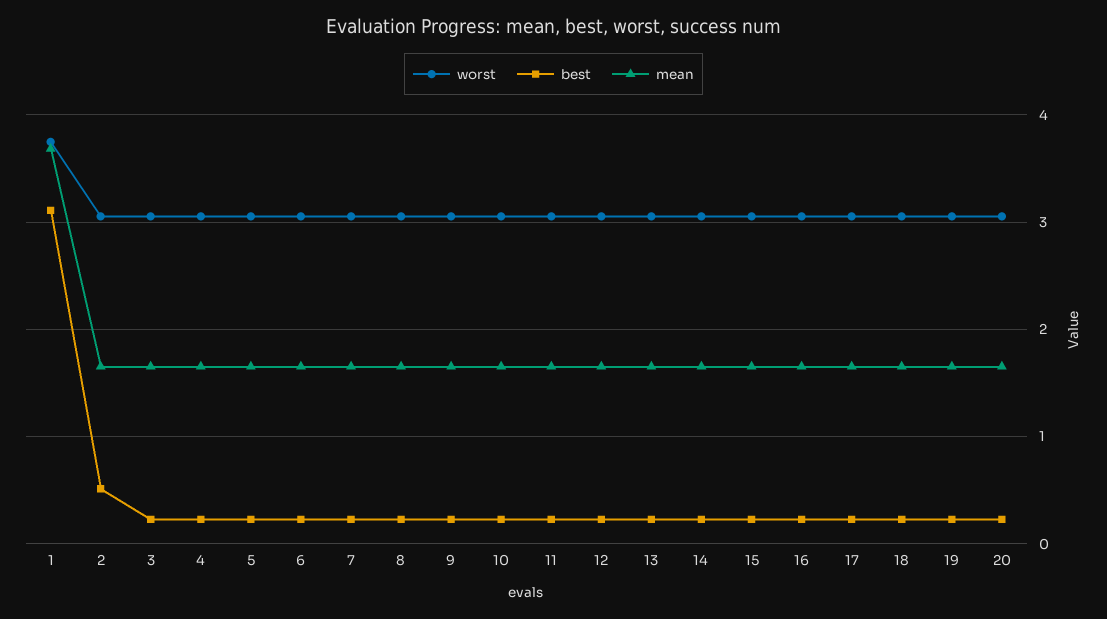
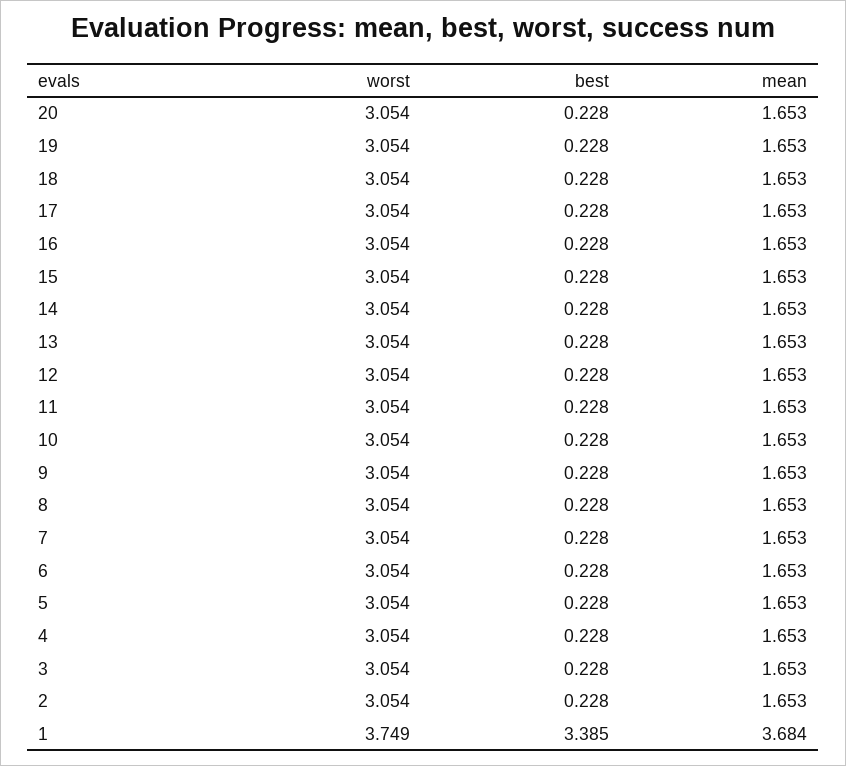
  {
    "worst": {
      "1": 3.749,
      "2": 3.054,
      "3": 3.054,
      "4": 3.054,
      "5": 3.054,
      "6": 3.054,
      "7": 3.054,
      "8": 3.054,
      "9": 3.054,
      "10": 3.054,
      "11": 3.054,
      "12": 3.054,
      "13": 3.054,
      "14": 3.054,
      "15": 3.054,
      "16": 3.054,
      "17": 3.054,
      "18": 3.054,
      "19": 3.054,
      "20": 3.054
    },
    "best": {
-     "1": 3.1,
+     "1": 3.385,
-     "2": 0.5,
+     "2": 0.228,
      "3": 0.228,
      "4": 0.228,
      "5": 0.228,
      "6": 0.228,
      "7": 0.228,
      "8": 0.228,
      "9": 0.228,
      "10": 0.228,
      "11": 0.228,
      "12": 0.228,
      "13": 0.228,
      "14": 0.228,
      "15": 0.228,
      "16": 0.228,
      "17": 0.228,
      "18": 0.228,
      "19": 0.228,
      "20": 0.228
    },
    "mean": {
      "1": 3.684,
      "2": 1.653,
      "3": 1.653,
      "4": 1.653,
      "5": 1.653,
      "6": 1.653,
      "7": 1.653,
      "8": 1.653,
      "9": 1.653,
      "10": 1.653,
      "11": 1.653,
      "12": 1.653,
      "13": 1.653,
      "14": 1.653,
      "15": 1.653,
      "16": 1.653,
      "17": 1.653,
      "18": 1.653,
      "19": 1.653,
      "20": 1.653
    }
  }

